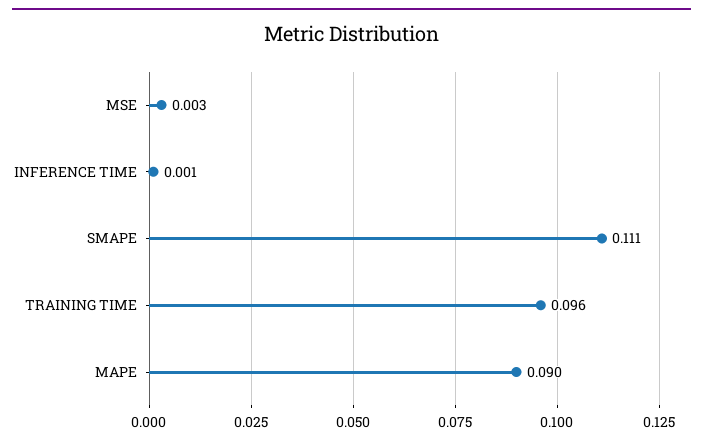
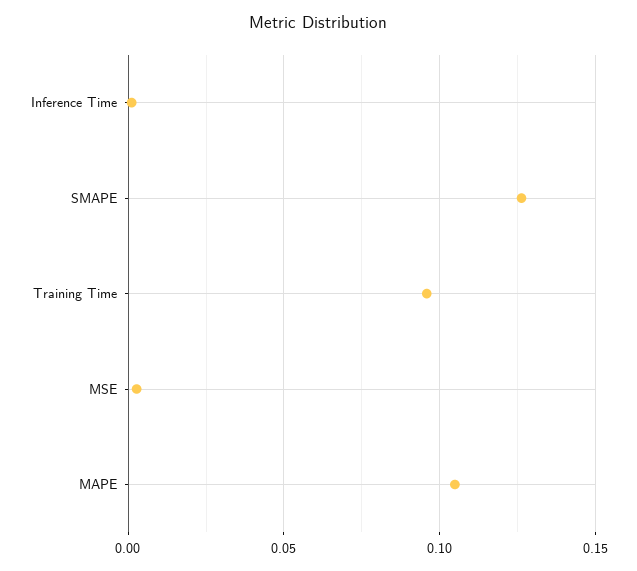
  {
    "MSE": 0.003,
    "INFERENCE TIME": 0.001,
-   "SMAPE": 0.111,
+   "SMAPE": 0.125,
    "TRAINING TIME": 0.096,
-   "MAPE": 0.09
+   "MAPE": 0.105
  }

